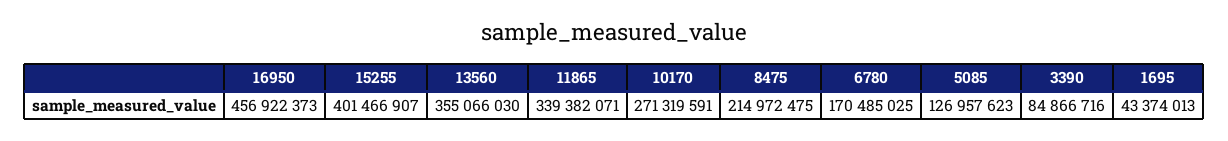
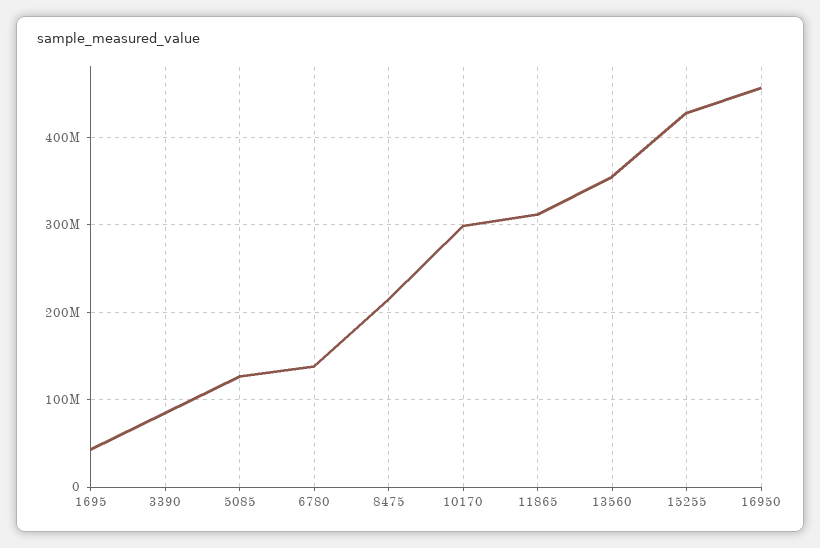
  {
    "16950": 456922373,
-   "15255": 401466907,
+   "15255": 430000000,
    "13560": 355066030,
-   "11865": 339382071,
+   "11865": 310000000,
-   "10170": 271319591,
+   "10170": 300000000,
    "8475": 214972475,
-   "6780": 170485025,
+   "6780": 140000000,
    "5085": 126957623,
    "3390": 84866716,
    "1695": 43374013
  }

